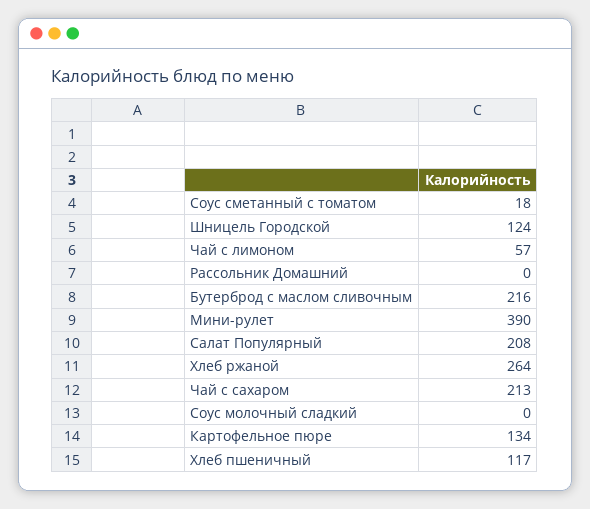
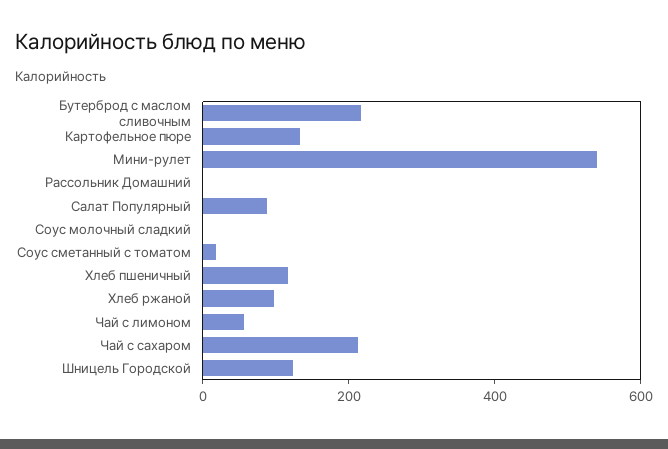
  {
    "Соус сметанный с томатом": 18,
    "Шницель Городской": 124,
    "Чай с лимоном": 57,
    "Рассольник Домашний": 0,
    "Бутерброд с маслом сливочным": 216,
-   "Мини-рулет": 390,
+   "Мини-рулет": 550,
-   "Салат Популярный": 208,
+   "Салат Популярный": 100,
-   "Хлеб ржаной": 264,
+   "Хлеб ржаной": 100,
    "Чай с сахаром": 213,
    "Соус молочный сладкий": 0,
    "Картофельное пюре": 134,
    "Хлеб пшеничный": 117
  }

